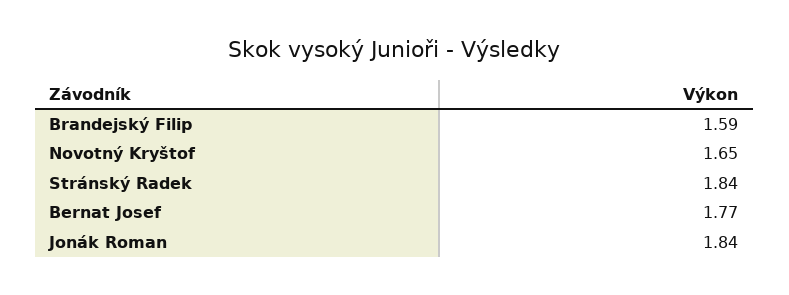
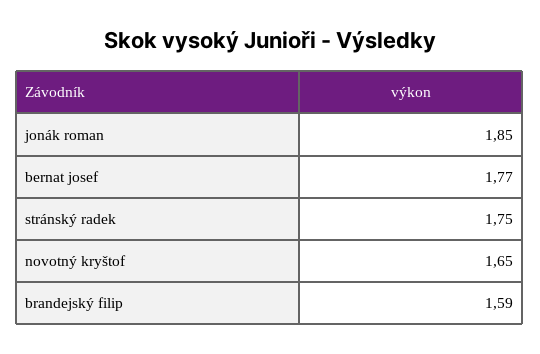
  {
    "Brandejský Filip": 1.59,
    "Novotný Kryštof": 1.65,
-   "Stránský Radek": 1.84,
+   "Stránský Radek": 1.75,
    "Bernat Josef": 1.77,
-   "Jonák Roman": 1.84
+   "Jonák Roman": 1.85
  }

